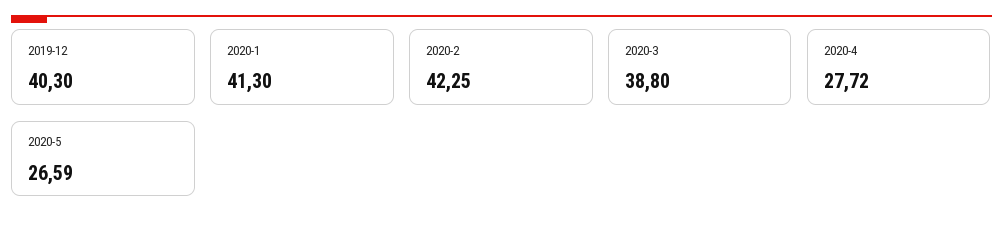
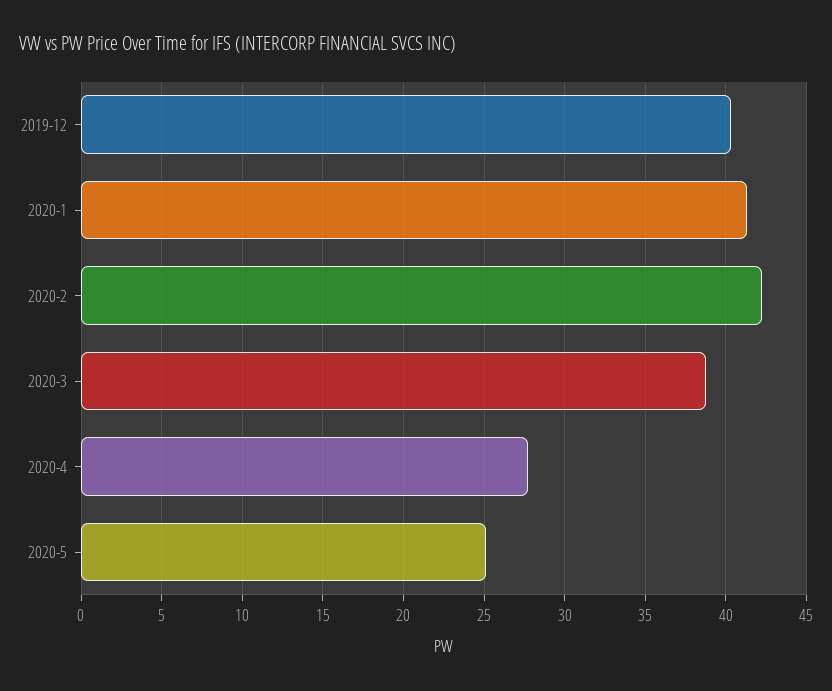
  {
    "2019-12": 40.3,
    "2020-1": 41.3,
    "2020-2": 42.25,
    "2020-3": 38.8,
    "2020-4": 27.72,
-   "2020-5": 26.59
+   "2020-5": 25
  }

